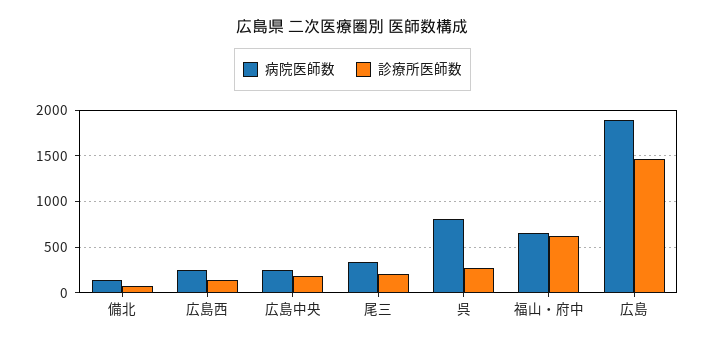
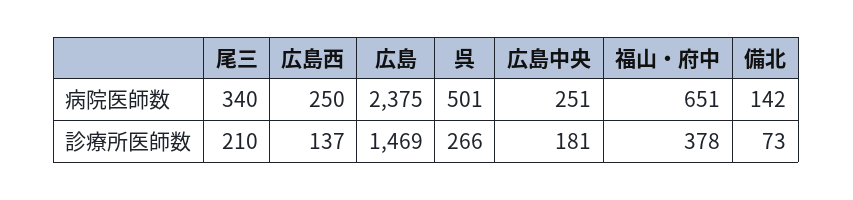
  {
    "病院医師数": {
      "備北": 142,
      "広島西": 250,
      "広島中央": 251,
      "尾三": 340,
-     "呉": 800,
+     "呉": 501,
      "福山・府中": 651,
-     "広島": 1900
+     "広島": 2375
    },
    "診療所医師数": {
      "備北": 73,
      "広島西": 137,
      "広島中央": 181,
      "尾三": 210,
      "呉": 266,
-     "福山・府中": 600,
+     "福山・府中": 378,
      "広島": 1469
    }
  }

